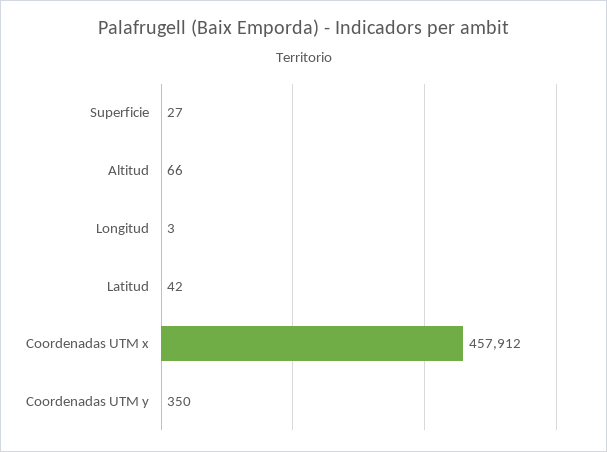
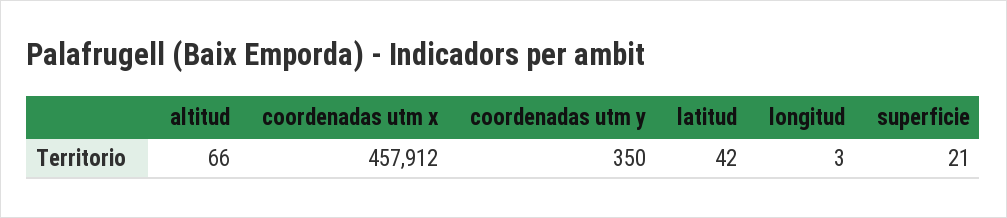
  {
-   "Superficie": 27,
+   "Superficie": 21,
    "Altitud": 66,
    "Longitud": 3,
    "Latitud": 42,
    "Coordenadas UTM x": 457912,
    "Coordenadas UTM y": 350
  }

